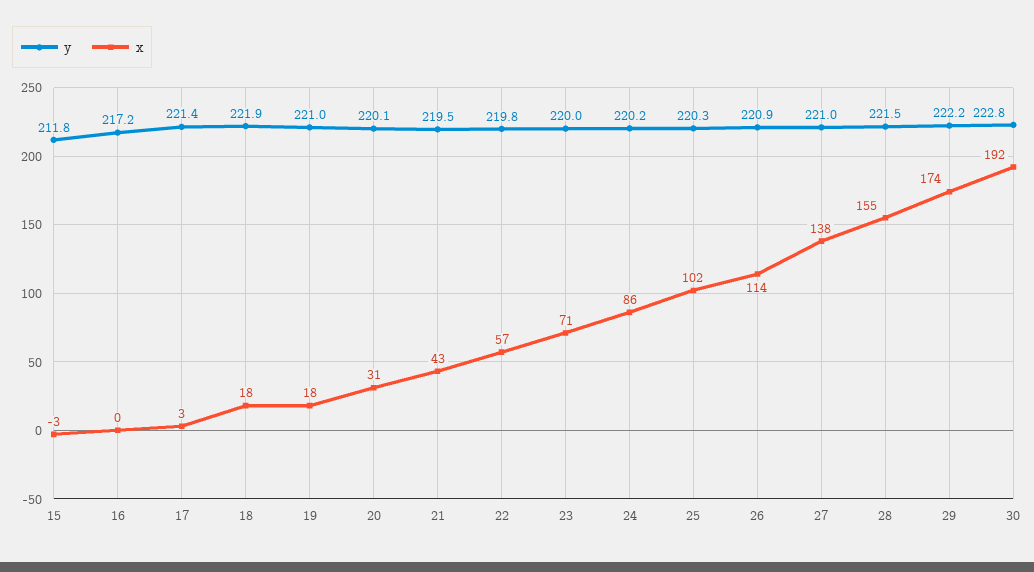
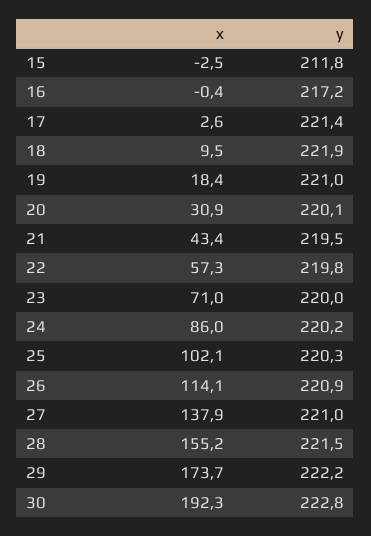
  {
    "y": {
      "15": 211.8,
      "16": 217.2,
      "17": 221.4,
      "18": 221.9,
      "19": 221,
      "20": 220.1,
      "21": 219.5,
      "22": 219.8,
      "23": 220,
      "24": 220.2,
      "25": 220.3,
      "26": 220.9,
      "27": 221,
      "28": 221.5,
      "29": 222.2,
      "30": 222.8
    },
    "x": {
      "15": -2.5,
      "16": -0.4,
      "17": 2.6,
-     "18": 18,
+     "18": 9.5,
      "19": 18.4,
      "20": 30.9,
      "21": 43.4,
      "22": 57.3,
      "23": 71,
      "24": 86,
      "25": 102.1,
      "26": 114.1,
      "27": 137.9,
      "28": 155.2,
      "29": 173.7,
      "30": 192.3
    }
  }

